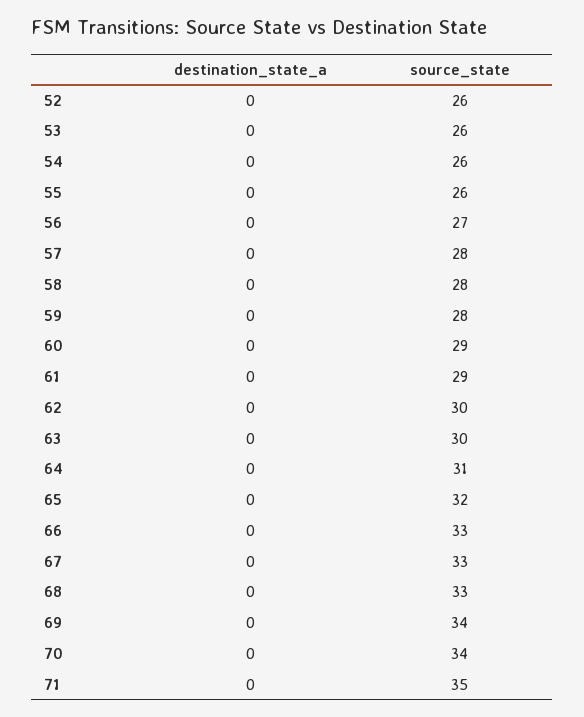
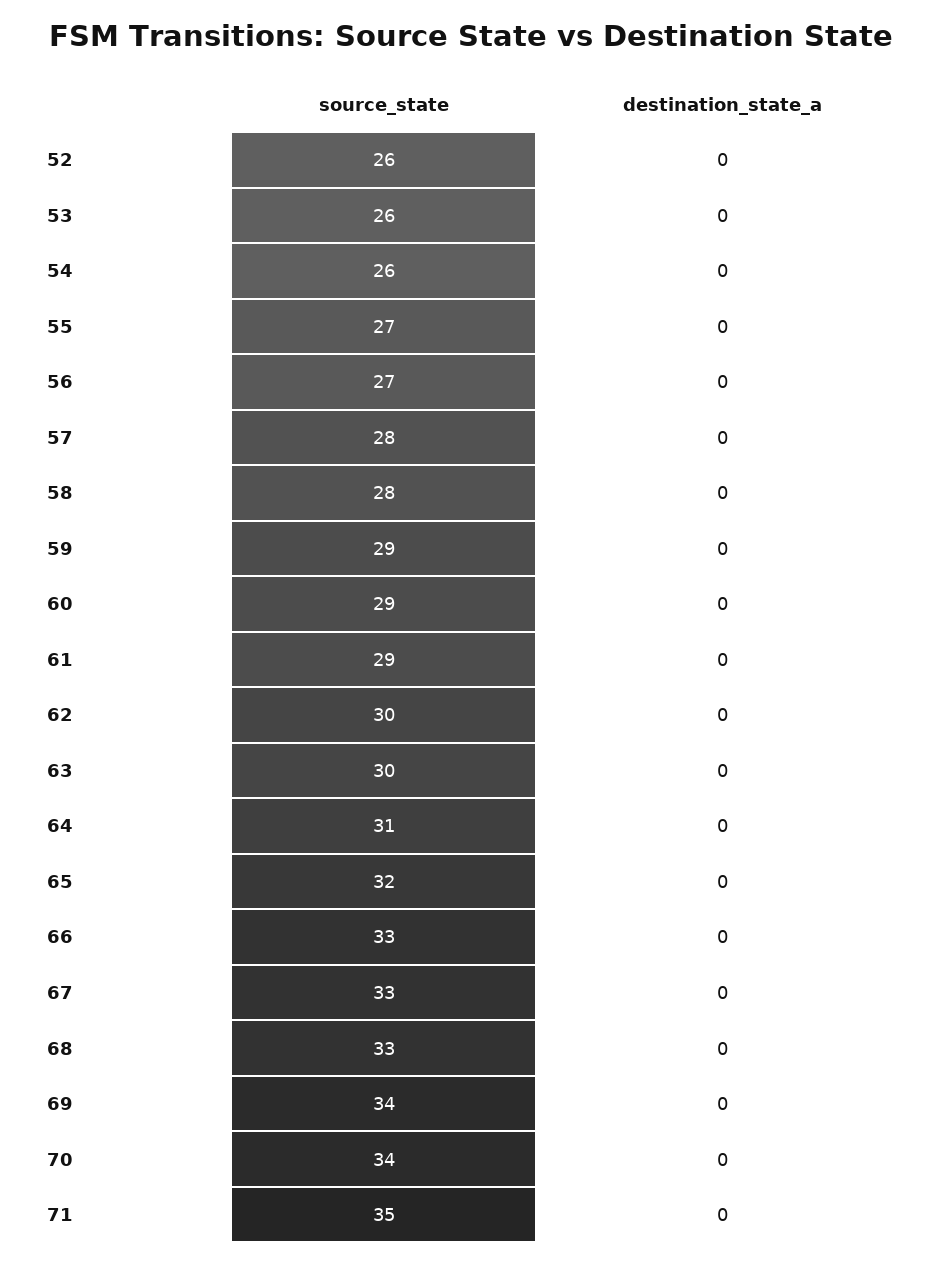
  {
    "destination_state_a": {
      "52": 0,
      "53": 0,
      "54": 0,
      "55": 0,
      "56": 0,
      "57": 0,
      "58": 0,
      "59": 0,
      "60": 0,
      "61": 0,
      "62": 0,
      "63": 0,
      "64": 0,
      "65": 0,
      "66": 0,
      "67": 0,
      "68": 0,
      "69": 0,
      "70": 0,
      "71": 0
    },
    "source_state": {
      "52": 26,
      "53": 26,
      "54": 26,
-     "55": 26,
+     "55": 27,
      "56": 27,
      "57": 28,
      "58": 28,
-     "59": 28,
+     "59": 29,
      "60": 29,
      "61": 29,
      "62": 30,
      "63": 30,
      "64": 31,
      "65": 32,
      "66": 33,
      "67": 33,
      "68": 33,
      "69": 34,
      "70": 34,
      "71": 35
    }
  }

